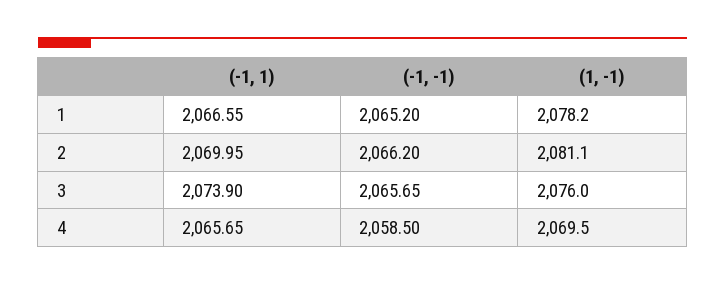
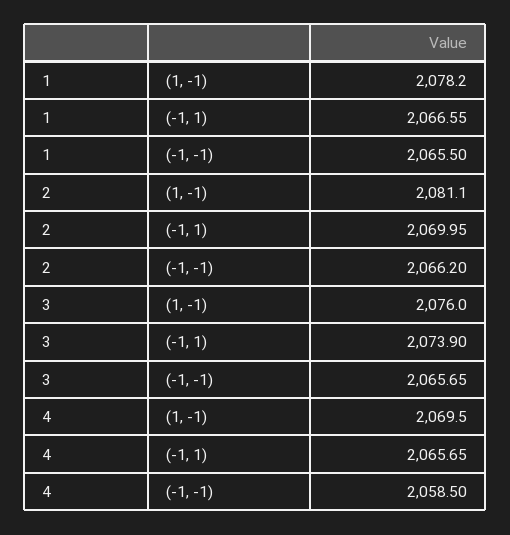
  {
    "(-1, 1)": {
      "1": 2066.55,
      "2": 2069.95,
      "3": 2073.9,
      "4": 2065.65
    },
    "(-1, -1)": {
-     "1": 2065.2,
+     "1": 2065.5,
      "2": 2066.2,
      "3": 2065.65,
      "4": 2058.5
    },
    "(1, -1)": {
      "1": 2078.2,
      "2": 2081.1,
      "3": 2076,
      "4": 2069.5
    }
  }

